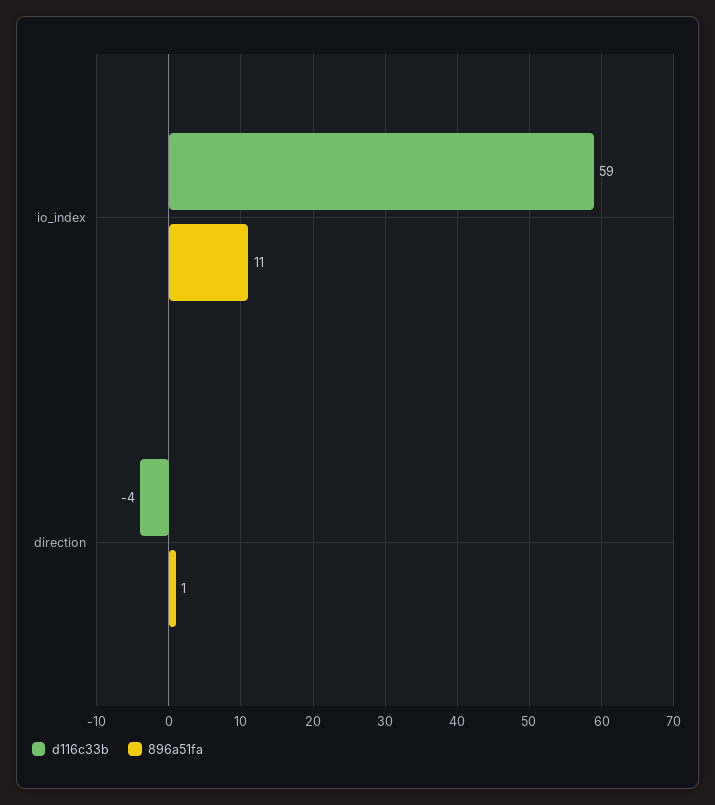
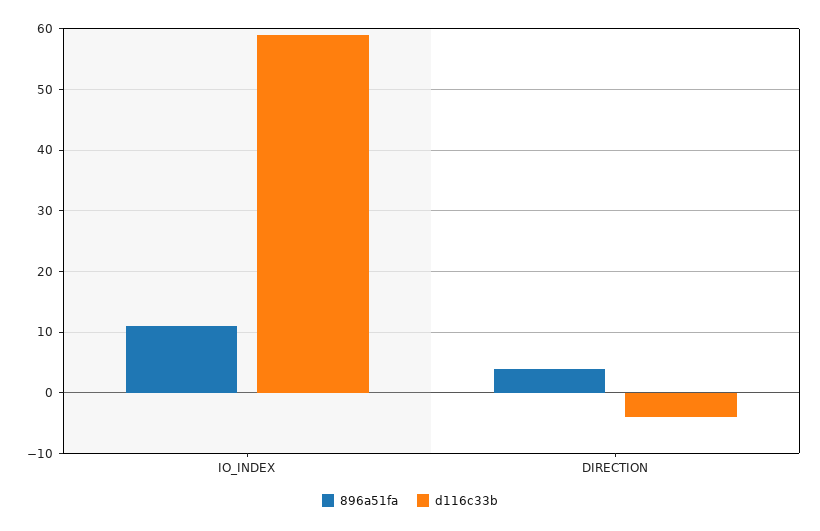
  {
    "d116c33b": {
      "io_index": 59,
      "direction": -4
    },
    "896a51fa": {
      "io_index": 11,
-     "direction": 1
+     "direction": 4
    }
  }

